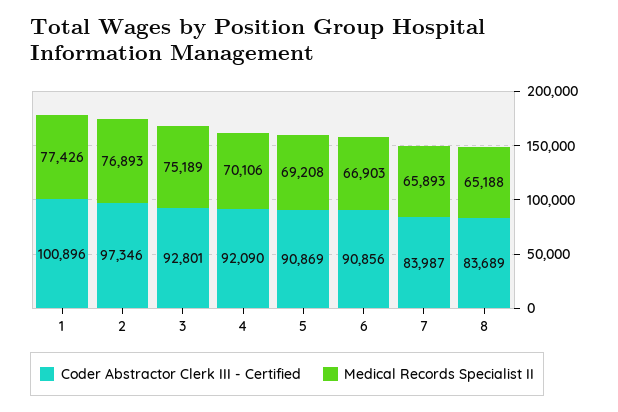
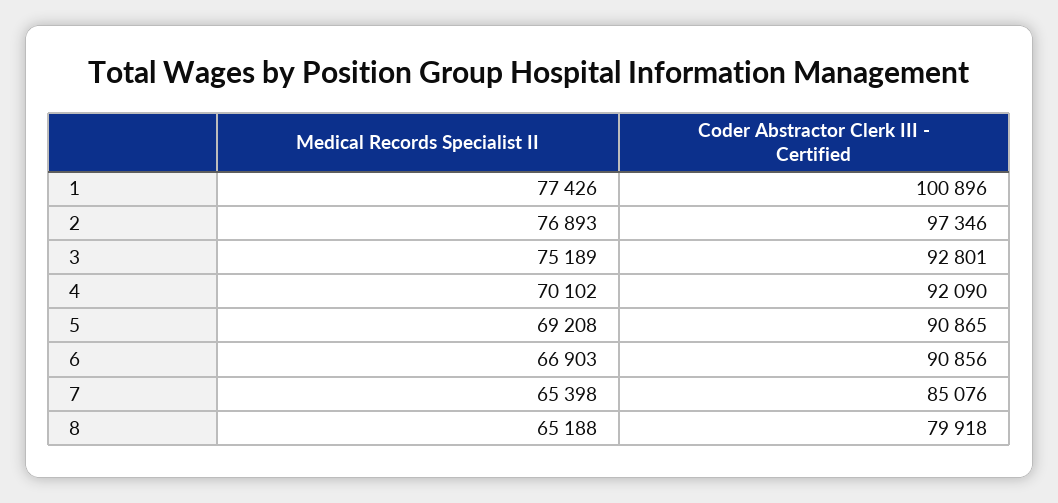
  {
    "Coder Abstractor Clerk III - Certified": {
      "1": 100896,
      "2": 97346,
      "3": 92801,
      "4": 92090,
-     "5": 90869,
+     "5": 90865,
      "6": 90856,
-     "7": 83987,
+     "7": 85076,
-     "8": 83689
+     "8": 79918
    },
    "Medical Records Specialist II": {
      "1": 77426,
      "2": 76893,
      "3": 75189,
-     "4": 70106,
+     "4": 70102,
      "5": 69208,
      "6": 66903,
-     "7": 65893,
+     "7": 65398,
      "8": 65188
    }
  }

